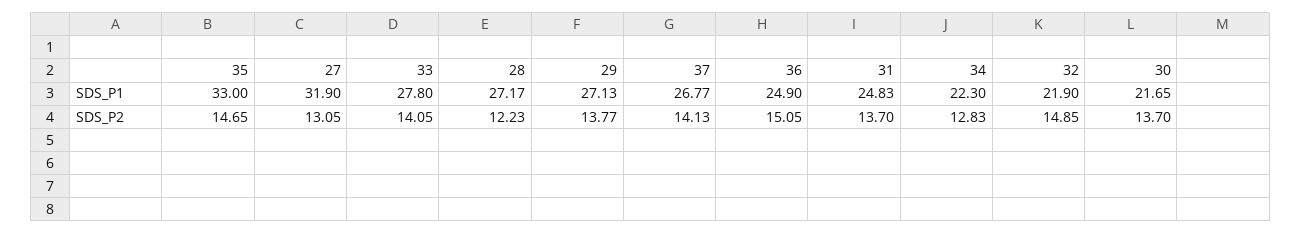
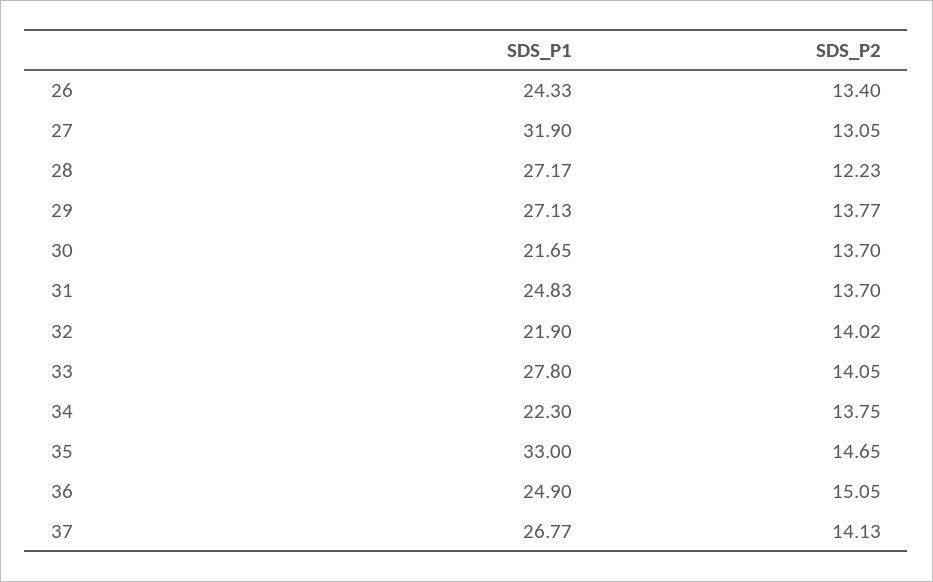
  {
    "35": {
      "SDS_P1": 33,
      "SDS_P2": 14.65
    },
    "27": {
      "SDS_P1": 31.9,
      "SDS_P2": 13.05
    },
    "33": {
      "SDS_P1": 27.8,
      "SDS_P2": 14.05
    },
    "28": {
      "SDS_P1": 27.17,
      "SDS_P2": 12.23
    },
    "29": {
      "SDS_P1": 27.13,
      "SDS_P2": 13.77
    },
    "37": {
      "SDS_P1": 26.77,
      "SDS_P2": 14.13
    },
    "36": {
      "SDS_P1": 24.9,
      "SDS_P2": 15.05
    },
    "31": {
      "SDS_P1": 24.83,
      "SDS_P2": 13.7
    },
    "34": {
      "SDS_P1": 22.3,
-     "SDS_P2": 12.83
+     "SDS_P2": 13.75
    },
    "32": {
      "SDS_P1": 21.9,
-     "SDS_P2": 14.85
+     "SDS_P2": 14.02
    },
    "30": {
      "SDS_P1": 21.65,
      "SDS_P2": 13.7
-   }
+   },
+   "26": {
+     "SDS_P1": 24.33,
+     "SDS_P2": 13.4
+   }
  }

